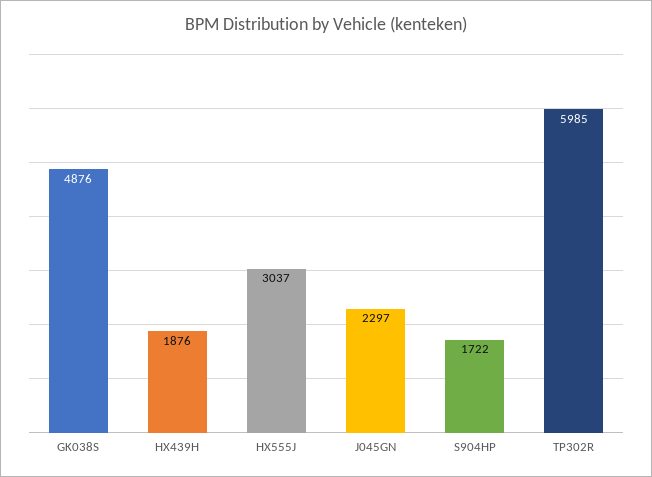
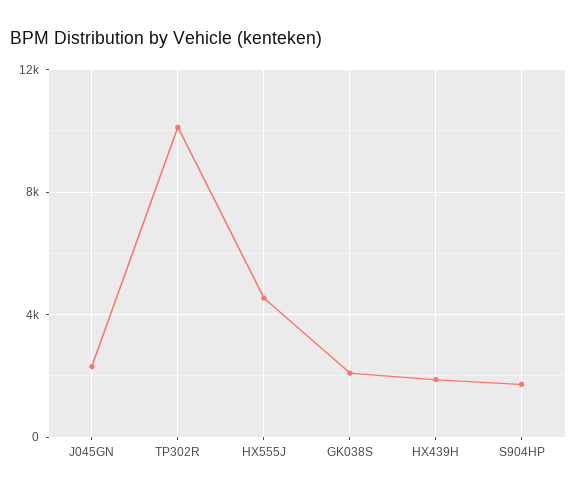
  {
-   "GK038S": 4876,
+   "GK038S": 2000,
    "HX439H": 1876,
-   "HX555J": 3037,
+   "HX555J": 4500,
    "J045GN": 2297,
    "S904HP": 1722,
-   "TP302R": 5985
+   "TP302R": 10000
  }

